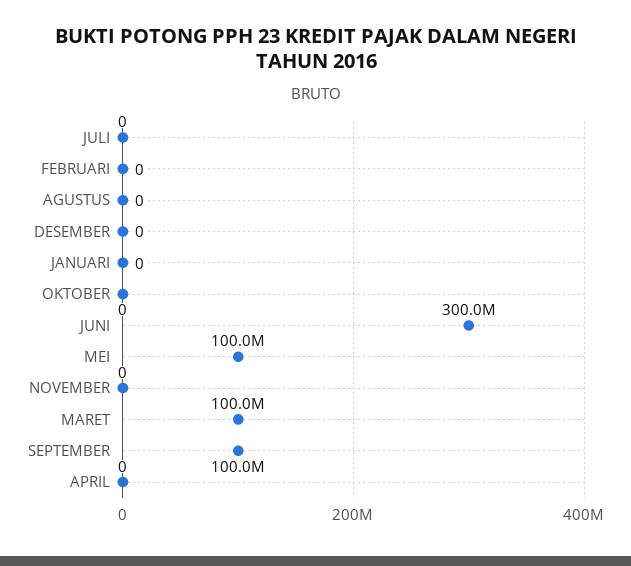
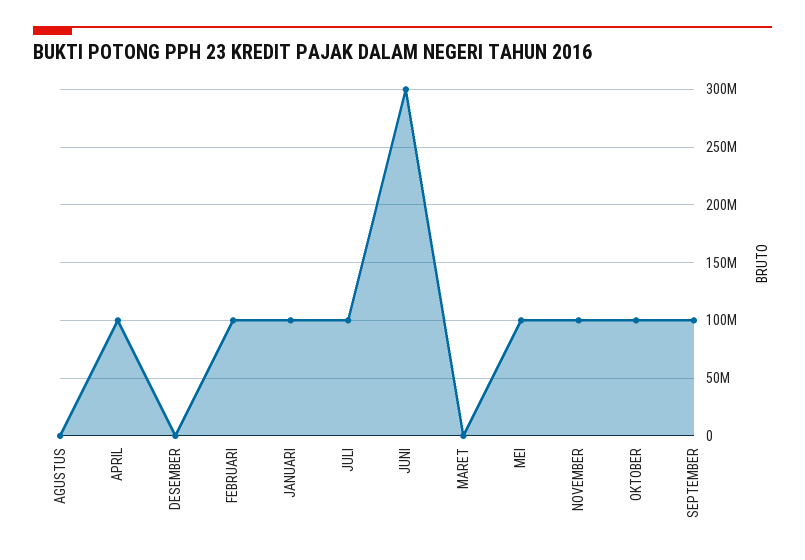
  {
-   "JULI": 0,
+   "JULI": 100000000,
-   "FEBRUARI": 0,
+   "FEBRUARI": 100000000,
    "AGUSTUS": 0,
    "DESEMBER": 0,
-   "JANUARI": 0,
+   "JANUARI": 100000000,
-   "OKTOBER": 0,
+   "OKTOBER": 100000000,
    "JUNI": 300000000,
    "MEI": 100000000,
-   "NOVEMBER": 0,
+   "NOVEMBER": 100000000,
-   "MARET": 100000000,
+   "MARET": 0,
    "SEPTEMBER": 100000000,
-   "APRIL": 0
+   "APRIL": 100000000
  }

